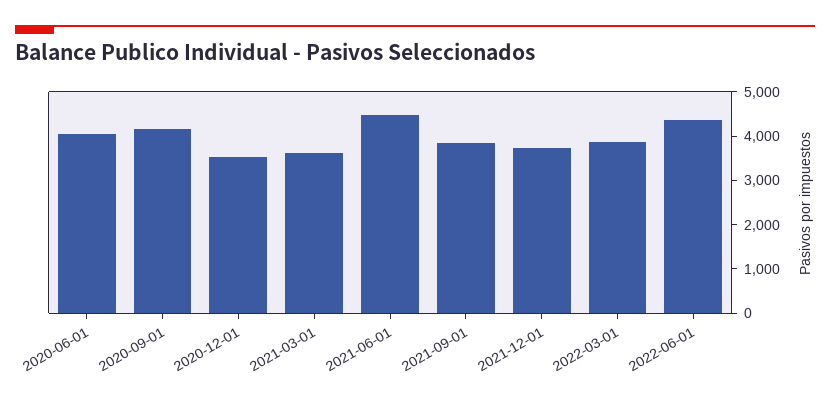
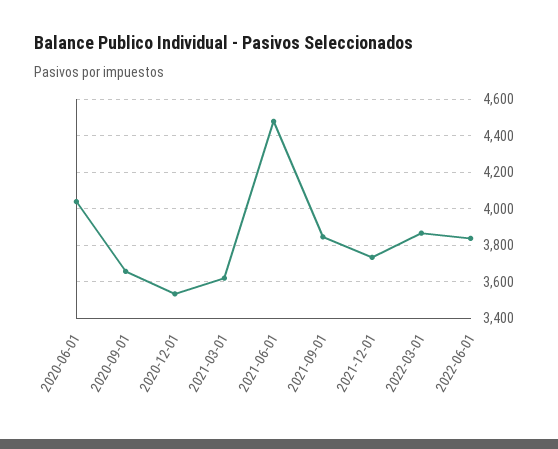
  {
    "2020-06-01": 4050,
-   "2020-09-01": 4200,
+   "2020-09-01": 3650,
    "2020-12-01": 3550,
    "2021-03-01": 3600,
    "2021-06-01": 4500,
    "2021-09-01": 3850,
    "2021-12-01": 3750,
    "2022-03-01": 3850,
-   "2022-06-01": 4400
+   "2022-06-01": 3850
  }

